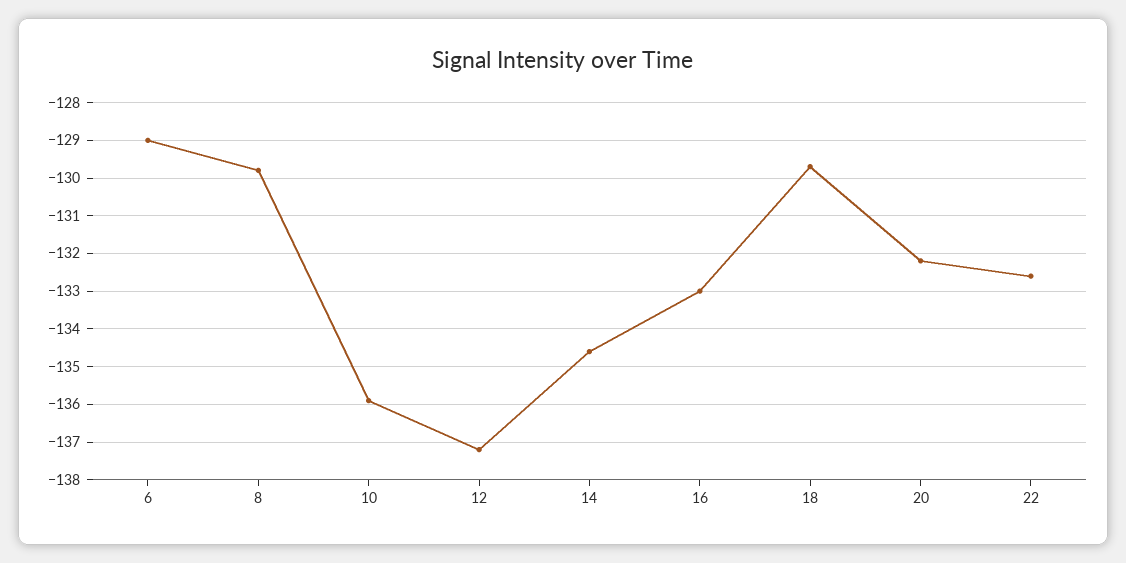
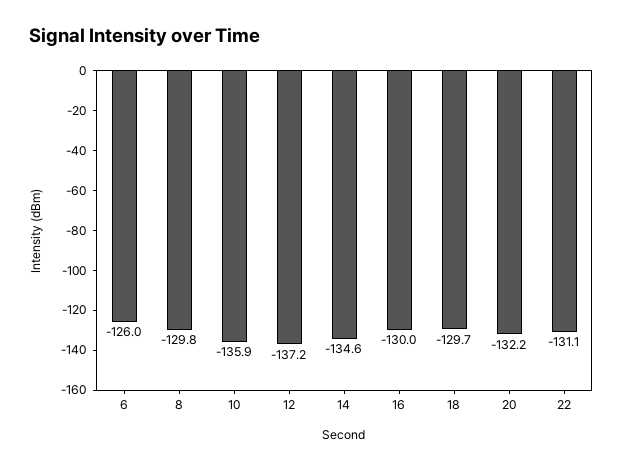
  {
-   "6": -129,
+   "6": -126,
    "8": -129.8,
    "10": -135.9,
    "12": -137.2,
    "14": -134.6,
-   "16": -133,
+   "16": -130,
    "18": -129.7,
    "20": -132.2,
-   "22": -132.5
+   "22": -131.1
  }

